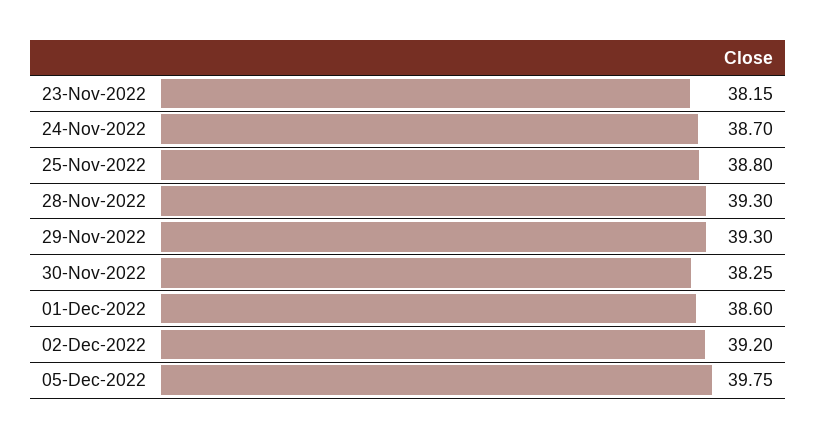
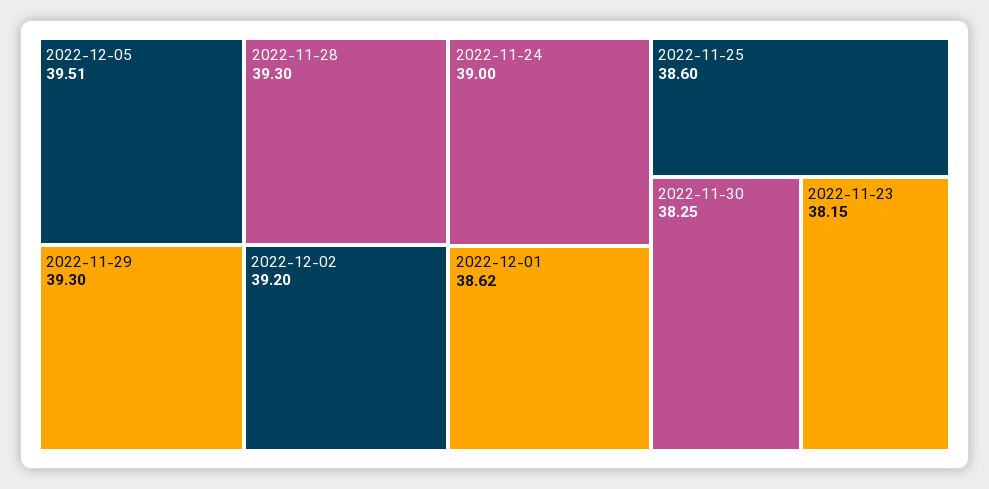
  {
    "23-Nov-2022": 38.15,
-   "24-Nov-2022": 38.7,
+   "24-Nov-2022": 39,
-   "25-Nov-2022": 38.8,
+   "25-Nov-2022": 38.6,
    "28-Nov-2022": 39.3,
    "29-Nov-2022": 39.3,
    "30-Nov-2022": 38.25,
-   "01-Dec-2022": 38.6,
+   "01-Dec-2022": 38.62,
    "02-Dec-2022": 39.2,
-   "05-Dec-2022": 39.75
+   "05-Dec-2022": 39.51
  }

